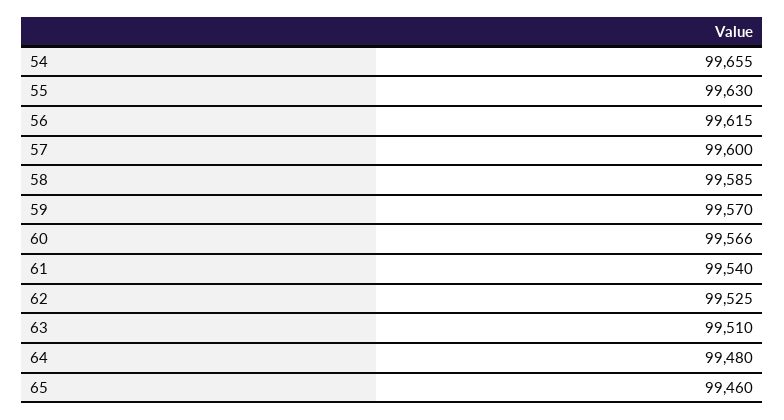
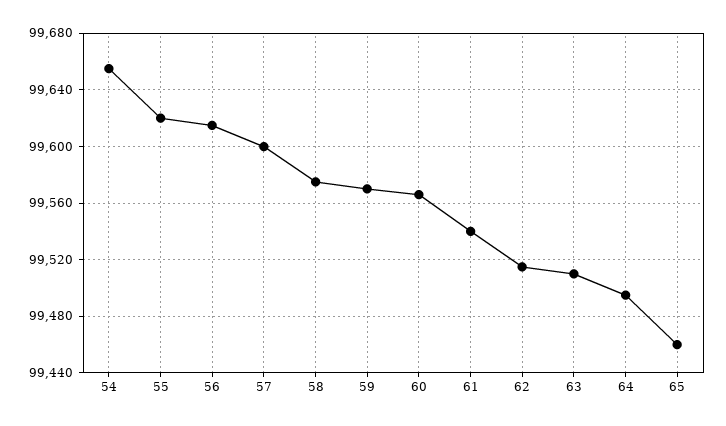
  {
    "54": 99655,
-   "55": 99630,
+   "55": 99620,
    "56": 99615,
    "57": 99600,
-   "58": 99585,
+   "58": 99575,
    "59": 99570,
    "60": 99566,
    "61": 99540,
-   "62": 99525,
+   "62": 99515,
    "63": 99510,
-   "64": 99480,
+   "64": 99495,
    "65": 99460
  }

